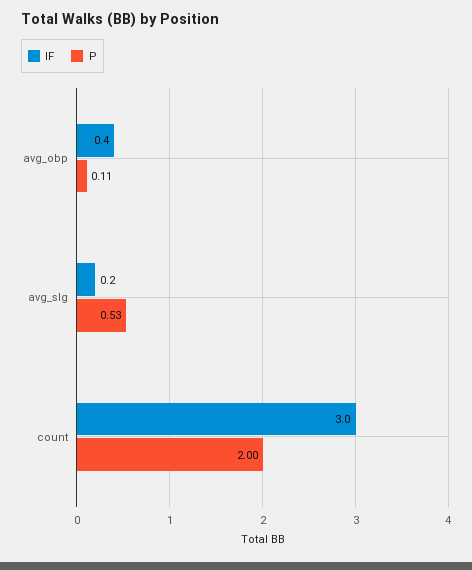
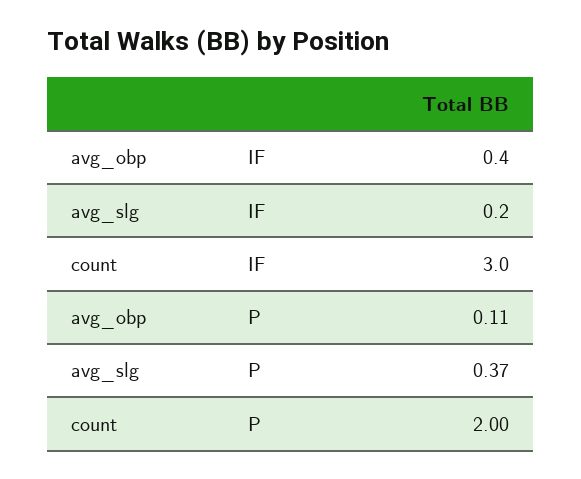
  {
    "IF": {
      "avg_obp": 0.4,
      "avg_slg": 0.2,
      "count": 3
    },
    "P": {
      "avg_obp": 0.11,
-     "avg_slg": 0.53,
+     "avg_slg": 0.37,
      "count": 2
    }
  }

